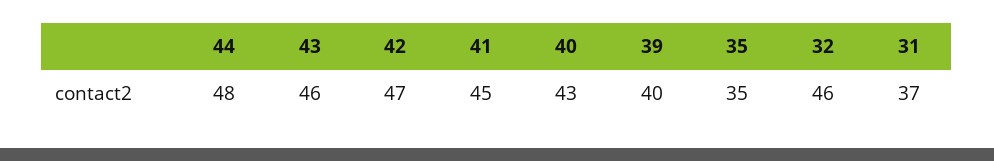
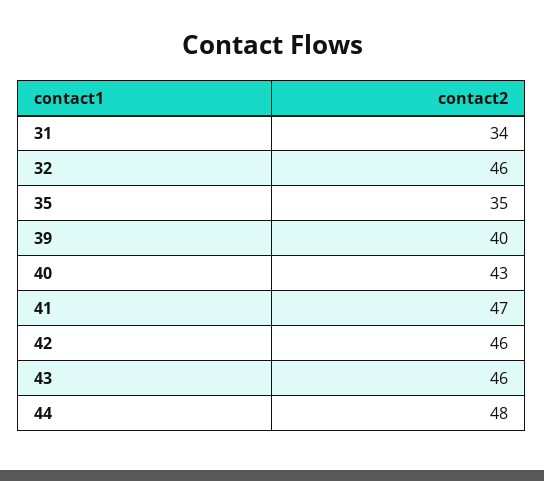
  {
    "44": 48,
    "43": 46,
-   "42": 47,
+   "42": 46,
-   "41": 45,
+   "41": 47,
    "40": 43,
    "39": 40,
    "35": 35,
    "32": 46,
-   "31": 37
+   "31": 34
  }

